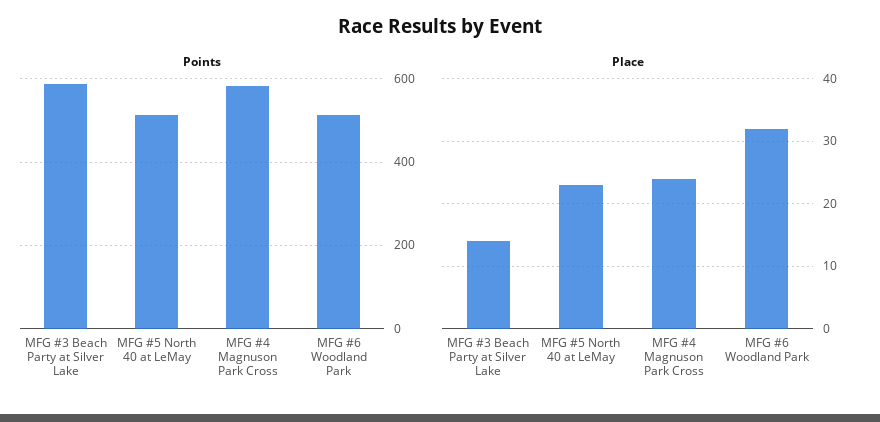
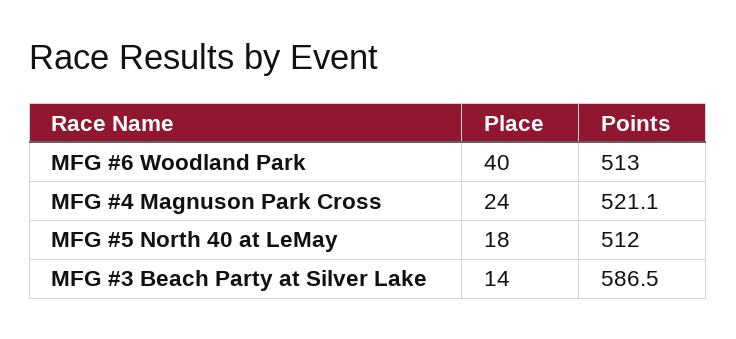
  {
    "Points": {
      "MFG #3 Beach Party at Silver Lake": 586.5,
      "MFG #5 North 40 at LeMay": 512,
-     "MFG #4 Magnuson Park Cross": 580,
+     "MFG #4 Magnuson Park Cross": 521.1,
      "MFG #6 Woodland Park": 513
    },
    "Place": {
      "MFG #3 Beach Party at Silver Lake": 14,
-     "MFG #5 North 40 at LeMay": 23,
+     "MFG #5 North 40 at LeMay": 18,
      "MFG #4 Magnuson Park Cross": 24,
-     "MFG #6 Woodland Park": 32
+     "MFG #6 Woodland Park": 40
    }
  }

